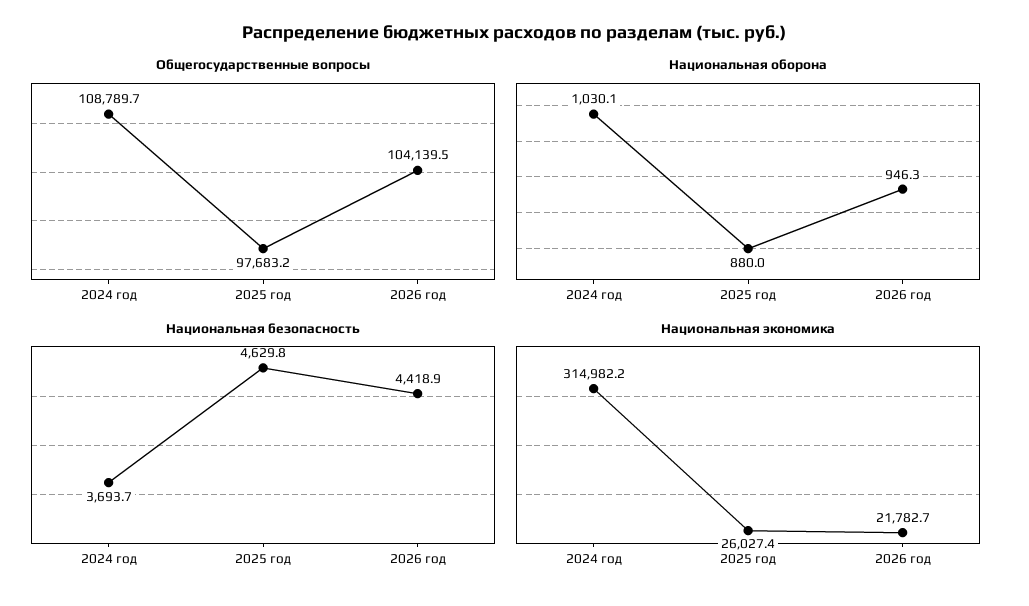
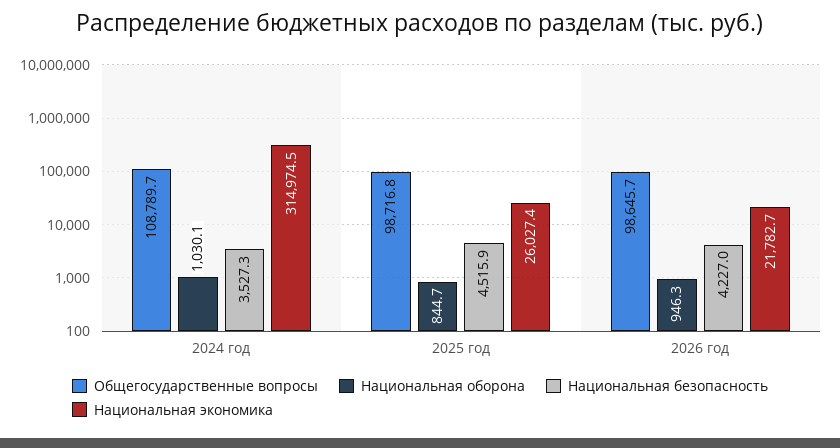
  {
    "Общегосударственные вопросы": {
      "2024 год": 108789.7,
-     "2025 год": 97683.2,
+     "2025 год": 98716.8,
-     "2026 год": 104139.5
+     "2026 год": 98645.7
    },
    "Национальная оборона": {
      "2024 год": 1030.1,
-     "2025 год": 880,
+     "2025 год": 844.7,
      "2026 год": 946.3
    },
    "Национальная безопасность": {
-     "2024 год": 3693.7,
+     "2024 год": 3527.3,
-     "2025 год": 4629.8,
+     "2025 год": 4515.9,
-     "2026 год": 4418.9
+     "2026 год": 4227
    },
    "Национальная экономика": {
-     "2024 год": 314982.2,
+     "2024 год": 314974.5,
      "2025 год": 26027.4,
      "2026 год": 21782.7
    }
  }

